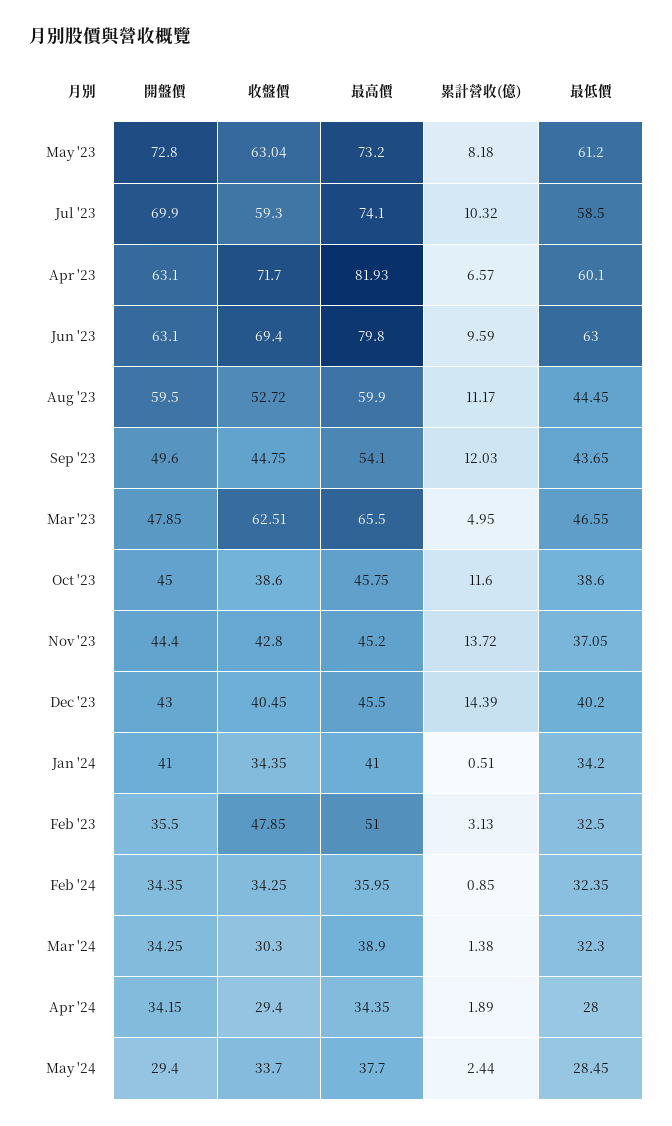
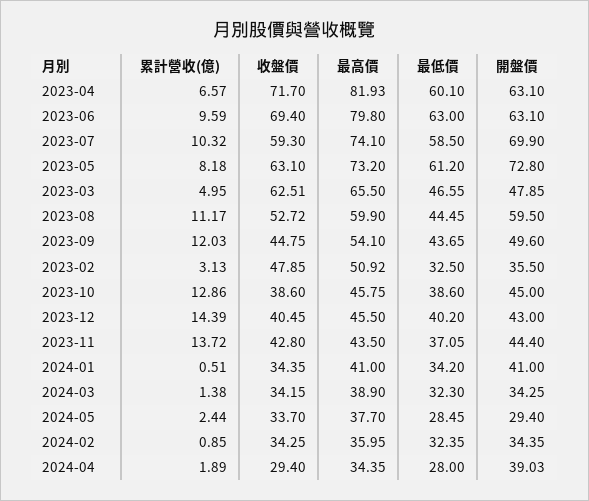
  {
    "開盤價": {
      "May '23": 72.8,
      "Jul '23": 69.9,
      "Apr '23": 63.1,
      "Jun '23": 63.1,
      "Aug '23": 59.5,
      "Sep '23": 49.6,
      "Mar '23": 47.85,
      "Oct '23": 45,
      "Nov '23": 44.4,
      "Dec '23": 43,
      "Jan '24": 41,
      "Feb '23": 35.5,
      "Feb '24": 34.35,
      "Mar '24": 34.25,
-     "Apr '24": 34.15,
+     "Apr '24": 39.03,
      "May '24": 29.4
    },
    "收盤價": {
-     "May '23": 63.04,
+     "May '23": 63.1,
      "Jul '23": 59.3,
      "Apr '23": 71.7,
      "Jun '23": 69.4,
      "Aug '23": 52.72,
      "Sep '23": 44.75,
      "Mar '23": 62.51,
      "Oct '23": 38.6,
      "Nov '23": 42.8,
      "Dec '23": 40.45,
      "Jan '24": 34.35,
      "Feb '23": 47.85,
      "Feb '24": 34.25,
-     "Mar '24": 30.3,
+     "Mar '24": 34.15,
      "Apr '24": 29.4,
      "May '24": 33.7
    },
    "最高價": {
      "May '23": 73.2,
      "Jul '23": 74.1,
      "Apr '23": 81.93,
      "Jun '23": 79.8,
      "Aug '23": 59.9,
      "Sep '23": 54.1,
      "Mar '23": 65.5,
      "Oct '23": 45.75,
-     "Nov '23": 45.2,
+     "Nov '23": 43.5,
      "Dec '23": 45.5,
      "Jan '24": 41,
-     "Feb '23": 51,
+     "Feb '23": 50.92,
      "Feb '24": 35.95,
      "Mar '24": 38.9,
      "Apr '24": 34.35,
      "May '24": 37.7
    },
    "累計營收(億)": {
      "May '23": 8.18,
      "Jul '23": 10.32,
      "Apr '23": 6.57,
      "Jun '23": 9.59,
      "Aug '23": 11.17,
      "Sep '23": 12.03,
      "Mar '23": 4.95,
-     "Oct '23": 11.6,
+     "Oct '23": 12.86,
      "Nov '23": 13.72,
      "Dec '23": 14.39,
      "Jan '24": 0.51,
      "Feb '23": 3.13,
      "Feb '24": 0.85,
      "Mar '24": 1.38,
      "Apr '24": 1.89,
      "May '24": 2.44
    },
    "最低價": {
      "May '23": 61.2,
      "Jul '23": 58.5,
      "Apr '23": 60.1,
      "Jun '23": 63,
      "Aug '23": 44.45,
      "Sep '23": 43.65,
      "Mar '23": 46.55,
      "Oct '23": 38.6,
      "Nov '23": 37.05,
      "Dec '23": 40.2,
      "Jan '24": 34.2,
      "Feb '23": 32.5,
      "Feb '24": 32.35,
      "Mar '24": 32.3,
      "Apr '24": 28,
      "May '24": 28.45
    }
  }

